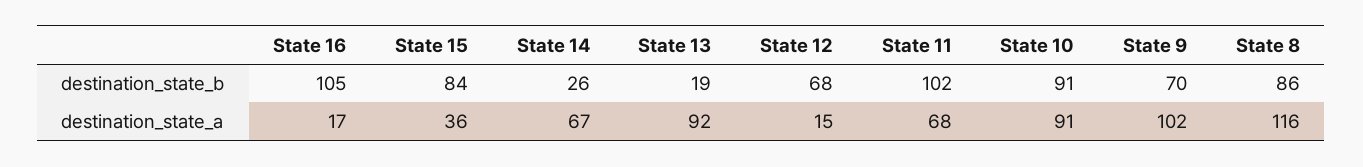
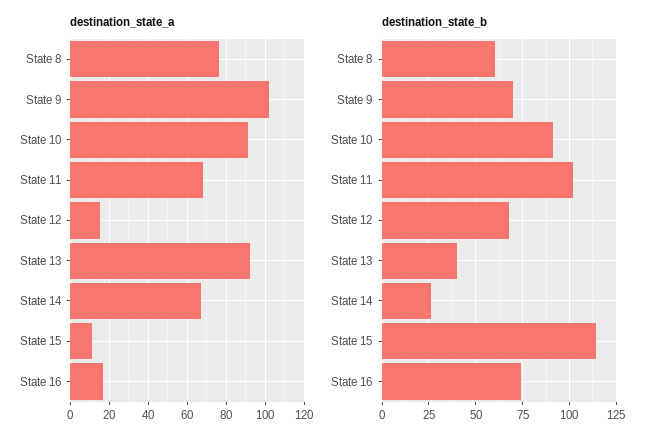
  {
    "destination_state_b": {
-     "State 16": 105,
+     "State 16": 75,
-     "State 15": 84,
+     "State 15": 115,
      "State 14": 26,
-     "State 13": 19,
+     "State 13": 40,
      "State 12": 68,
      "State 11": 102,
      "State 10": 91,
      "State 9": 70,
-     "State 8": 86
+     "State 8": 60
    },
    "destination_state_a": {
      "State 16": 17,
-     "State 15": 36,
+     "State 15": 10,
      "State 14": 67,
      "State 13": 92,
      "State 12": 15,
      "State 11": 68,
      "State 10": 91,
      "State 9": 102,
-     "State 8": 116
+     "State 8": 75
    }
  }

